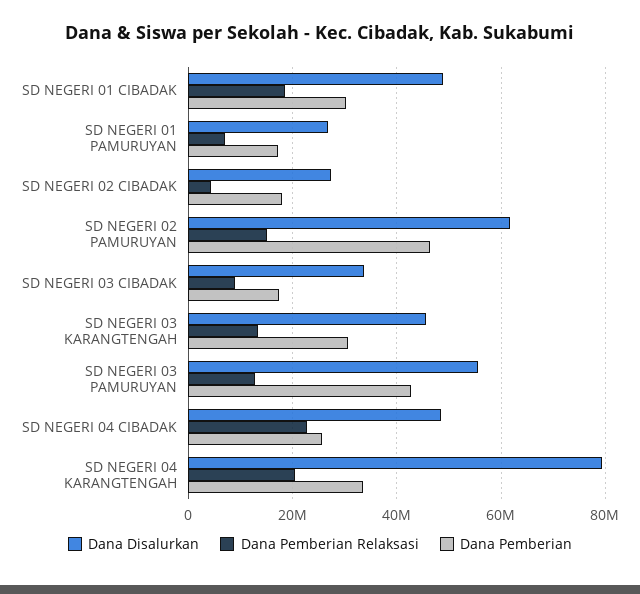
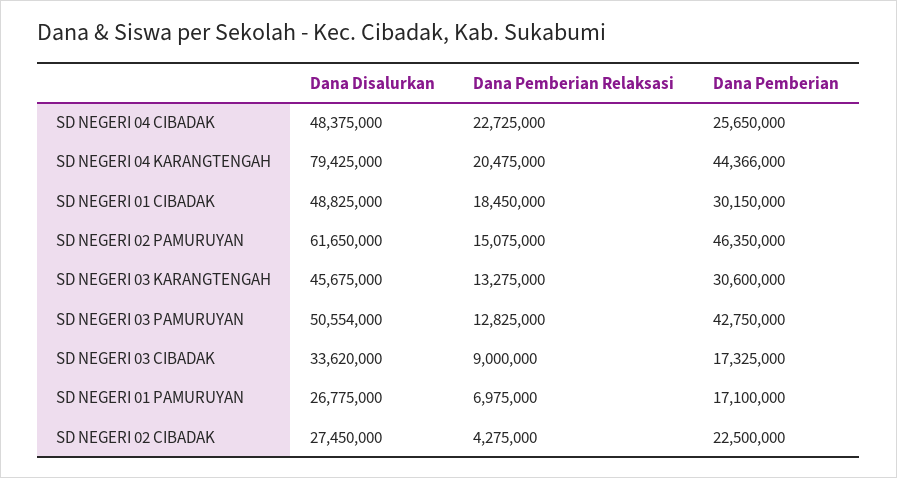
  {
    "Dana Disalurkan": {
      "SD NEGERI 01 CIBADAK": 48825000,
      "SD NEGERI 01 PAMURUYAN": 26775000,
      "SD NEGERI 02 CIBADAK": 27450000,
      "SD NEGERI 02 PAMURUYAN": 61650000,
      "SD NEGERI 03 CIBADAK": 33620000,
      "SD NEGERI 03 KARANGTENGAH": 45675000,
-     "SD NEGERI 03 PAMURUYAN": 56000000,
+     "SD NEGERI 03 PAMURUYAN": 50554000,
      "SD NEGERI 04 CIBADAK": 48375000,
      "SD NEGERI 04 KARANGTENGAH": 79425000
    },
    "Dana Pemberian Relaksasi": {
      "SD NEGERI 01 CIBADAK": 18450000,
      "SD NEGERI 01 PAMURUYAN": 6975000,
      "SD NEGERI 02 CIBADAK": 4275000,
      "SD NEGERI 02 PAMURUYAN": 15075000,
      "SD NEGERI 03 CIBADAK": 9000000,
      "SD NEGERI 03 KARANGTENGAH": 13275000,
      "SD NEGERI 03 PAMURUYAN": 12825000,
      "SD NEGERI 04 CIBADAK": 22725000,
      "SD NEGERI 04 KARANGTENGAH": 20475000
    },
    "Dana Pemberian": {
      "SD NEGERI 01 CIBADAK": 30150000,
      "SD NEGERI 01 PAMURUYAN": 17100000,
-     "SD NEGERI 02 CIBADAK": 18000000,
+     "SD NEGERI 02 CIBADAK": 22500000,
      "SD NEGERI 02 PAMURUYAN": 46350000,
      "SD NEGERI 03 CIBADAK": 17325000,
      "SD NEGERI 03 KARANGTENGAH": 30600000,
      "SD NEGERI 03 PAMURUYAN": 42750000,
      "SD NEGERI 04 CIBADAK": 25650000,
-     "SD NEGERI 04 KARANGTENGAH": 34000000
+     "SD NEGERI 04 KARANGTENGAH": 44366000
    }
  }

